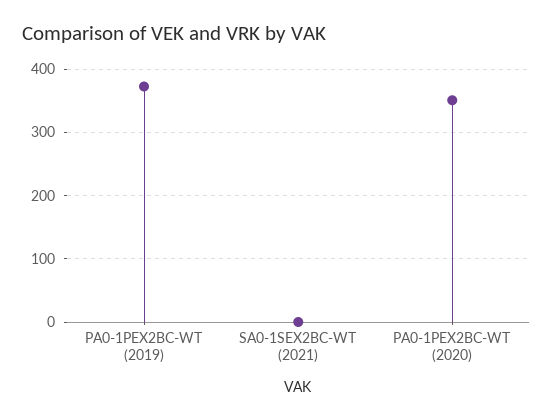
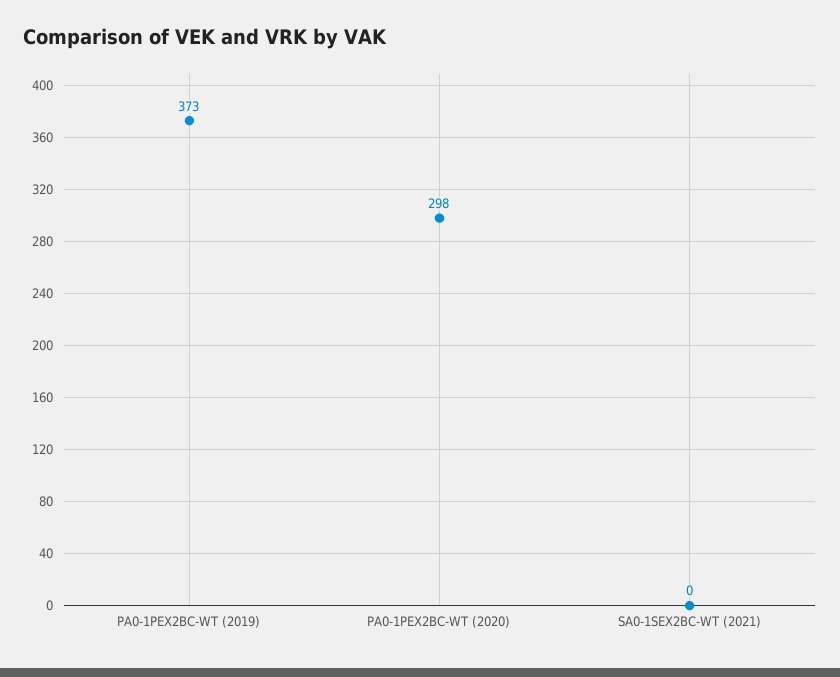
  {
    "PA0-1PEX2BC-WT (2019)": 373,
    "SA0-1SEX2BC-WT (2021)": 0,
-   "PA0-1PEX2BC-WT (2020)": 350
+   "PA0-1PEX2BC-WT (2020)": 298
  }

